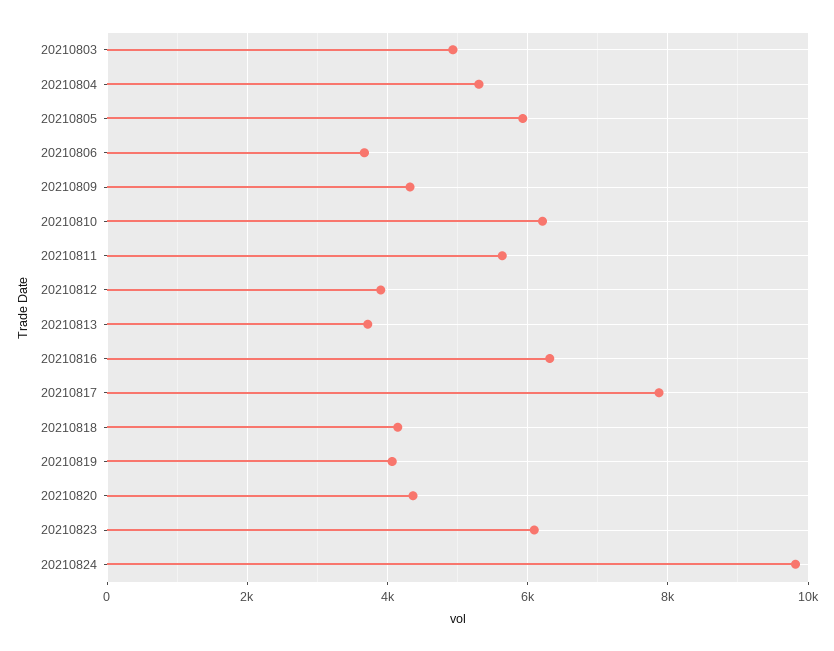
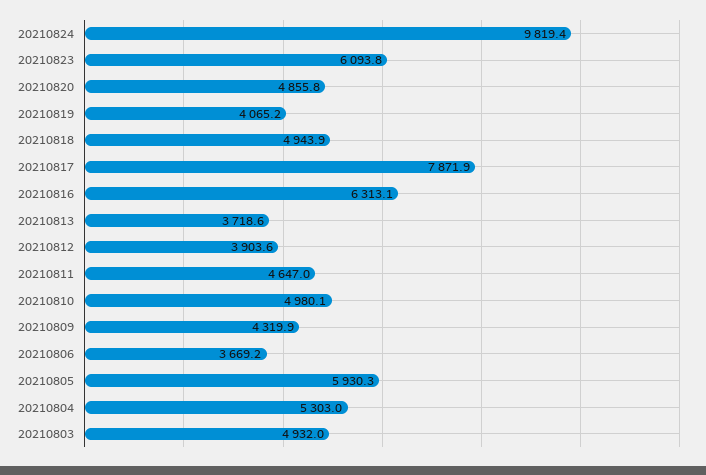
  {
    "20210803": 4932,
    "20210804": 5303,
    "20210805": 5930.3,
    "20210806": 3669.2,
    "20210809": 4319.9,
-   "20210810": 6200,
+   "20210810": 4980.1,
-   "20210811": 5600,
+   "20210811": 4647,
    "20210812": 3903.6,
    "20210813": 3718.6,
    "20210816": 6313.1,
    "20210817": 7871.9,
-   "20210818": 4200,
+   "20210818": 4943.9,
    "20210819": 4065.2,
-   "20210820": 4400,
+   "20210820": 4855.8,
    "20210823": 6093.8,
    "20210824": 9819.4
  }

